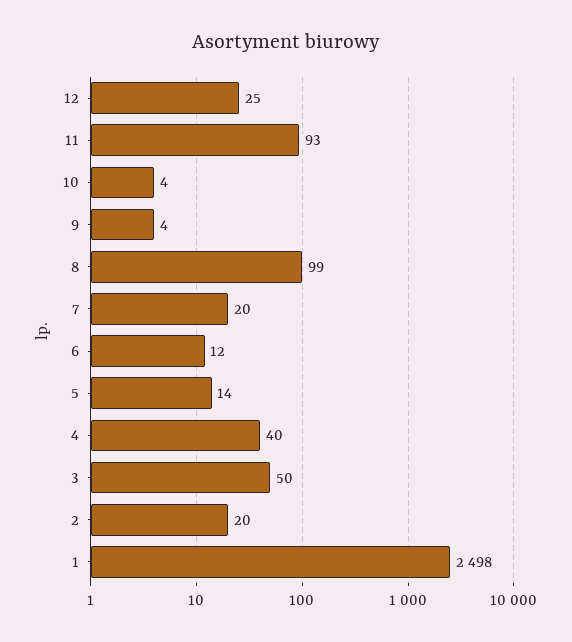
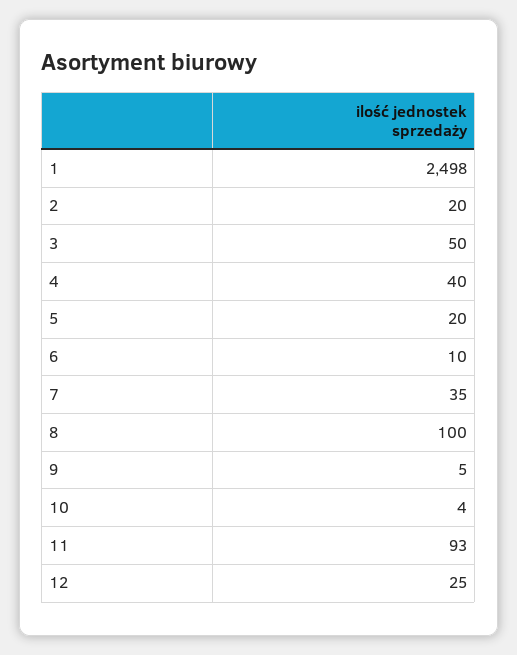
  {
    "12": 25,
    "11": 93,
    "10": 4,
-   "9": 4,
+   "9": 5,
-   "8": 99,
+   "8": 100,
-   "7": 20,
+   "7": 35,
-   "6": 12,
+   "6": 10,
-   "5": 14,
+   "5": 20,
    "4": 40,
    "3": 50,
    "2": 20,
    "1": 2498
  }

